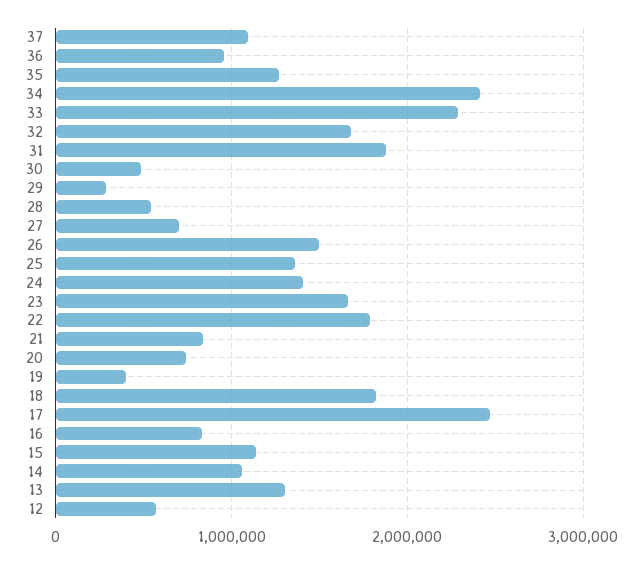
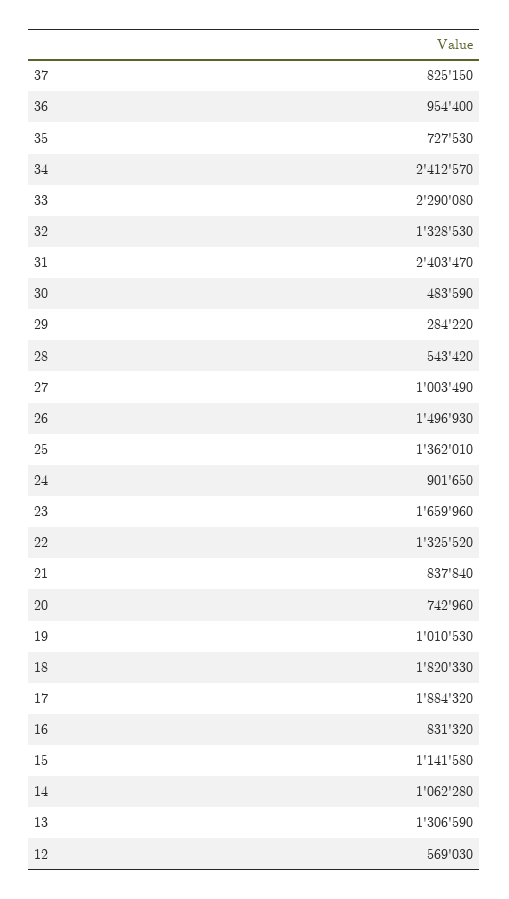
  {
-   "37": 1100000,
+   "37": 825150,
    "36": 954400,
-   "35": 1300000,
+   "35": 727530,
    "34": 2412570,
    "33": 2290080,
-   "32": 1700000,
+   "32": 1328530,
-   "31": 1900000,
+   "31": 2403470,
    "30": 483590,
    "29": 284220,
    "28": 543420,
-   "27": 700000,
+   "27": 1003490,
    "26": 1496930,
    "25": 1362010,
-   "24": 1400000,
+   "24": 901650,
    "23": 1659960,
-   "22": 1800000,
+   "22": 1325520,
    "21": 837840,
    "20": 742960,
-   "19": 400000,
+   "19": 1010530,
    "18": 1820330,
-   "17": 2500000,
+   "17": 1884320,
    "16": 831320,
    "15": 1141580,
    "14": 1062280,
    "13": 1306590,
    "12": 569030
  }

